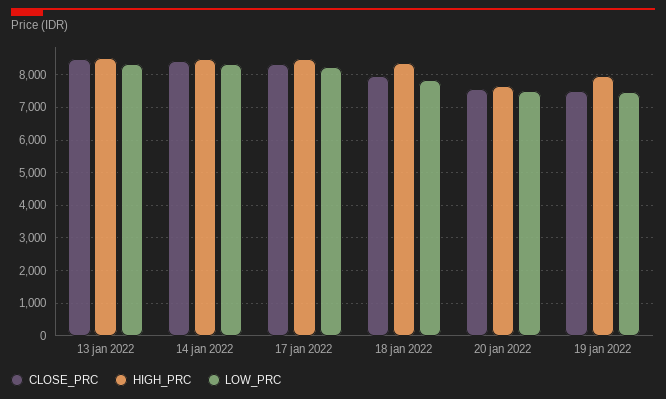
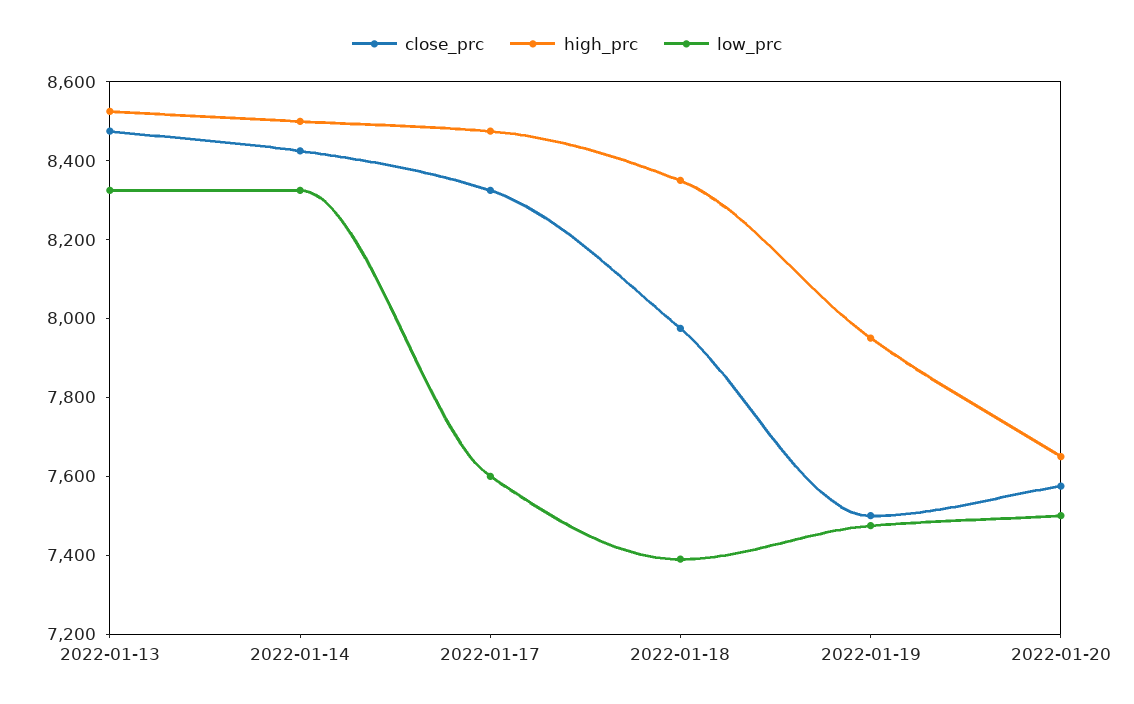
  {
    "CLOSE_PRC": {
      "13 jan 2022": 8500,
      "14 jan 2022": 8450,
      "17 jan 2022": 8350,
      "18 jan 2022": 8000,
      "20 jan 2022": 7600,
      "19 jan 2022": 7500
    },
    "HIGH_PRC": {
      "13 jan 2022": 8550,
      "14 jan 2022": 8500,
      "17 jan 2022": 8500,
      "18 jan 2022": 8350,
      "20 jan 2022": 7650,
      "19 jan 2022": 7950
    },
    "LOW_PRC": {
      "13 jan 2022": 8350,
      "14 jan 2022": 8350,
-     "17 jan 2022": 8200,
+     "17 jan 2022": 7600,
-     "18 jan 2022": 7800,
+     "18 jan 2022": 7400,
      "20 jan 2022": 7500,
      "19 jan 2022": 7500
    }
  }

